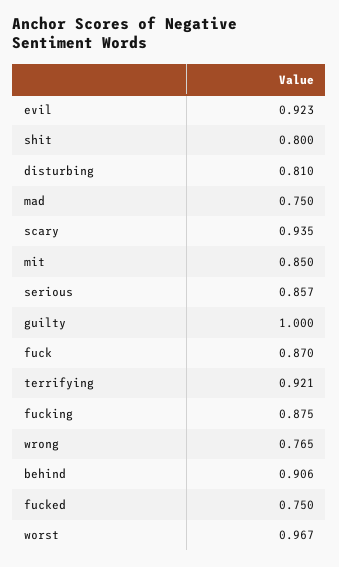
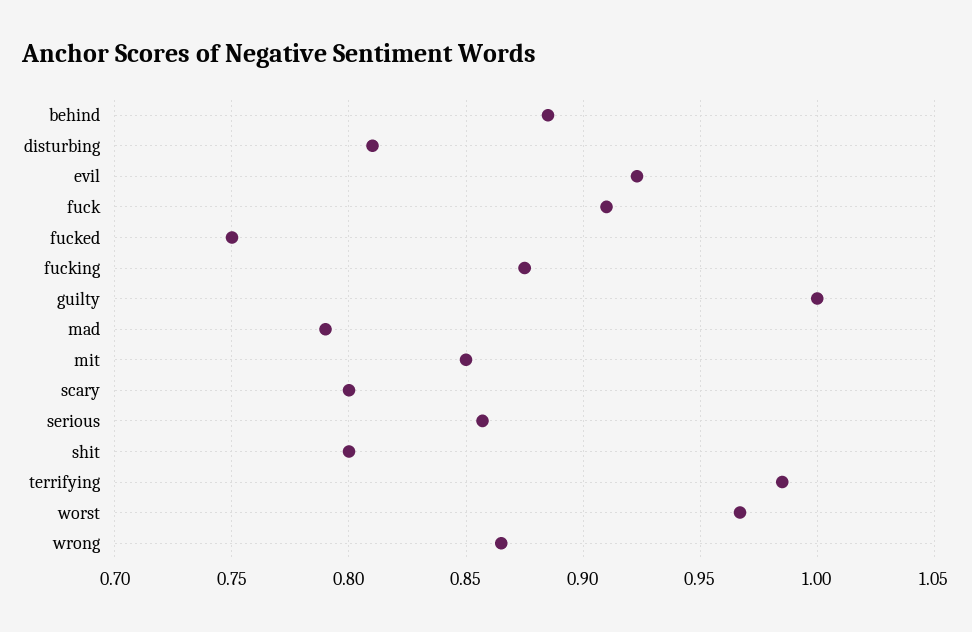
  {
    "evil": 0.923,
    "shit": 0.8,
    "disturbing": 0.81,
-   "mad": 0.75,
+   "mad": 0.79,
-   "scary": 0.935,
+   "scary": 0.8,
    "mit": 0.85,
    "serious": 0.857,
    "guilty": 1,
-   "fuck": 0.87,
+   "fuck": 0.91,
-   "terrifying": 0.921,
+   "terrifying": 0.985,
    "fucking": 0.875,
-   "wrong": 0.765,
+   "wrong": 0.865,
-   "behind": 0.906,
+   "behind": 0.885,
    "fucked": 0.75,
    "worst": 0.967
  }

